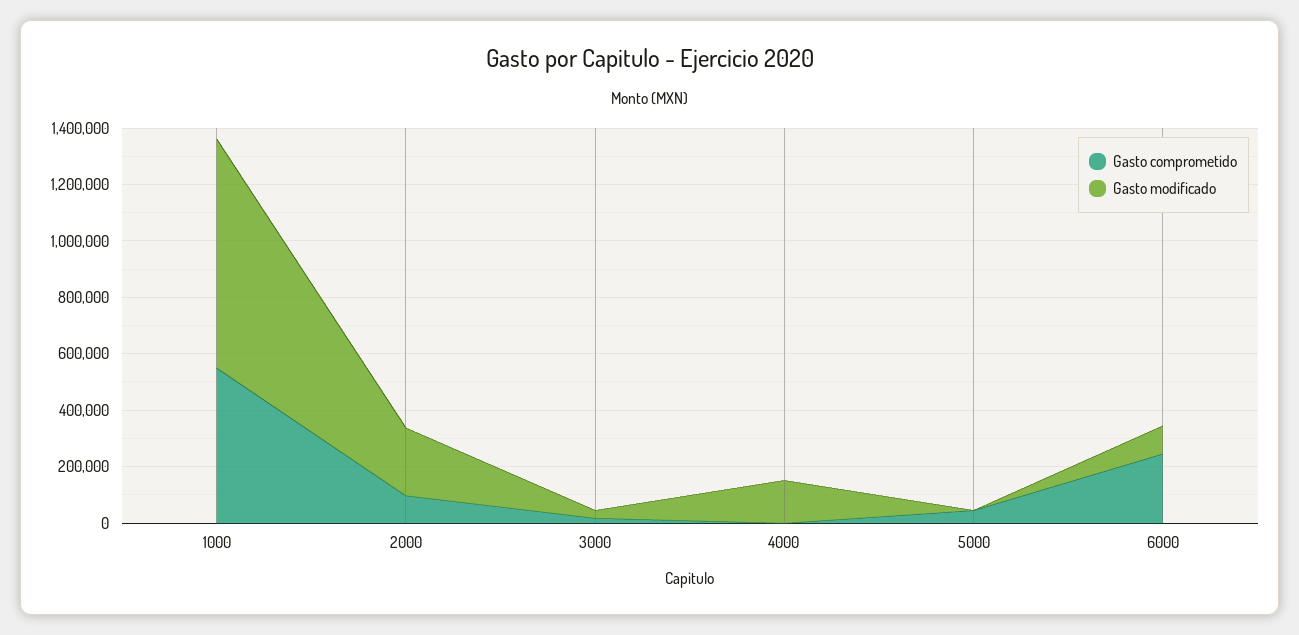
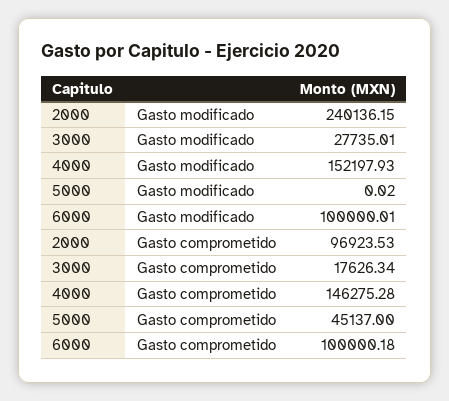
  {
    "Gasto comprometido": {
-     "1000": 550000,
      "2000": 96923.53,
      "3000": 17626.34,
-     "4000": 0,
+     "4000": 146275.28,
      "5000": 45137,
-     "6000": 250000
+     "6000": 100000.18
    },
    "Gasto modificado": {
-     "1000": 800000,
      "2000": 240136.15,
      "3000": 27735.01,
      "4000": 152197.93,
      "5000": 0.02,
      "6000": 100000.01
    }
  }

